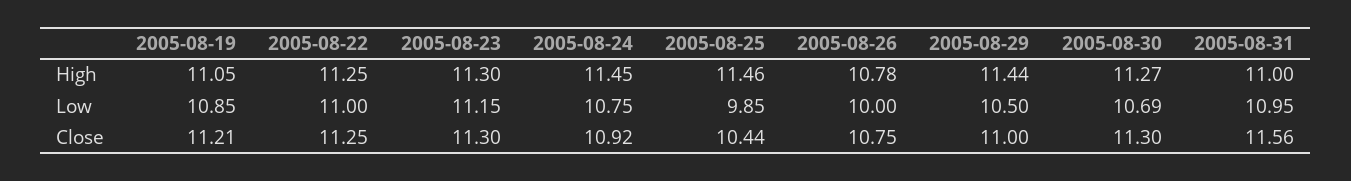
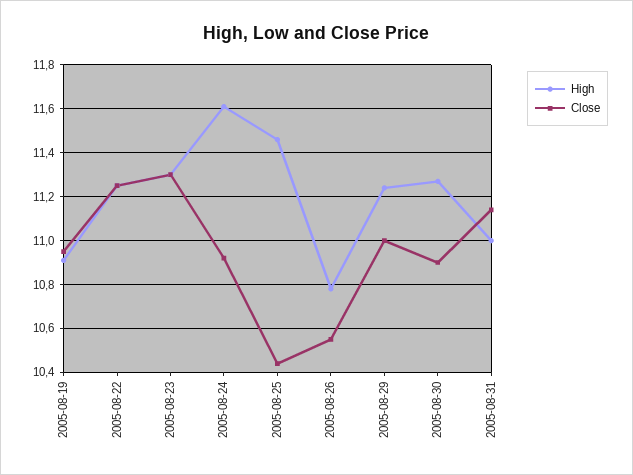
  {
    "High": {
-     "2005-08-19": 11.05,
+     "2005-08-19": 10.9,
      "2005-08-22": 11.25,
      "2005-08-23": 11.3,
-     "2005-08-24": 11.45,
+     "2005-08-24": 11.6,
      "2005-08-25": 11.46,
      "2005-08-26": 10.78,
-     "2005-08-29": 11.44,
+     "2005-08-29": 11.25,
      "2005-08-30": 11.27,
      "2005-08-31": 11
    },
-   "Low": {
-     "2005-08-19": 10.85,
-     "2005-08-22": 11,
-     "2005-08-23": 11.15,
-     "2005-08-24": 10.75,
-     "2005-08-25": 9.85,
-     "2005-08-26": 10,
-     "2005-08-29": 10.5,
-     "2005-08-30": 10.69,
-     "2005-08-31": 10.95
-   },
    "Close": {
-     "2005-08-19": 11.21,
+     "2005-08-19": 10.95,
      "2005-08-22": 11.25,
      "2005-08-23": 11.3,
      "2005-08-24": 10.92,
      "2005-08-25": 10.44,
-     "2005-08-26": 10.75,
+     "2005-08-26": 10.55,
      "2005-08-29": 11,
-     "2005-08-30": 11.3,
+     "2005-08-30": 10.9,
-     "2005-08-31": 11.56
+     "2005-08-31": 11.15
    }
  }

